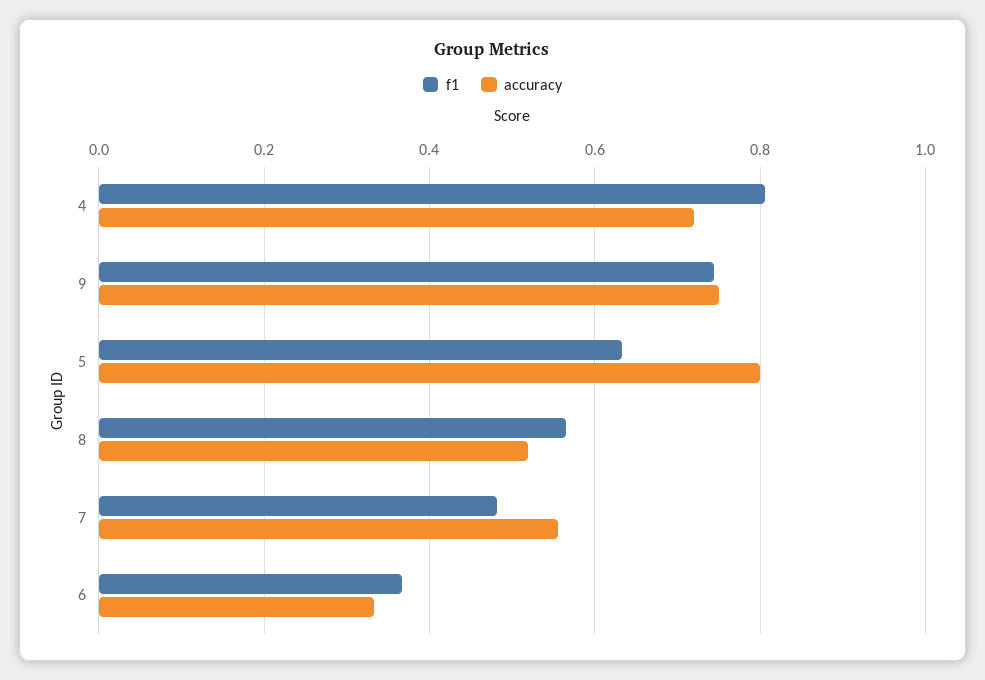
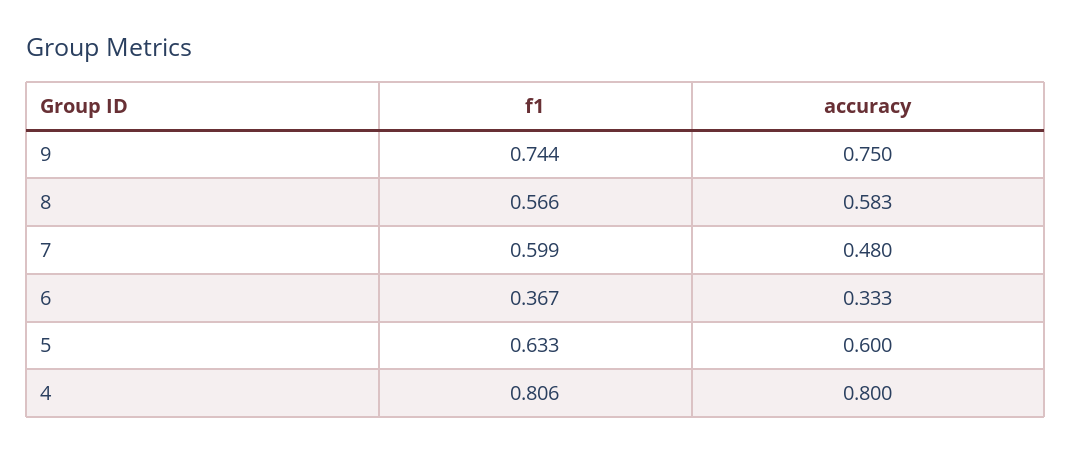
  {
    "f1": {
      "4": 0.806,
      "9": 0.744,
      "5": 0.633,
      "8": 0.566,
-     "7": 0.48,
+     "7": 0.599,
      "6": 0.367
    },
    "accuracy": {
-     "4": 0.72,
+     "4": 0.8,
      "9": 0.75,
-     "5": 0.8,
+     "5": 0.6,
-     "8": 0.52,
+     "8": 0.583,
-     "7": 0.56,
+     "7": 0.48,
      "6": 0.333
    }
  }

